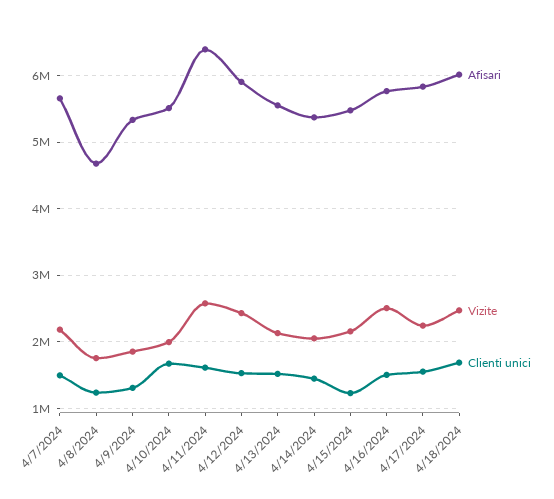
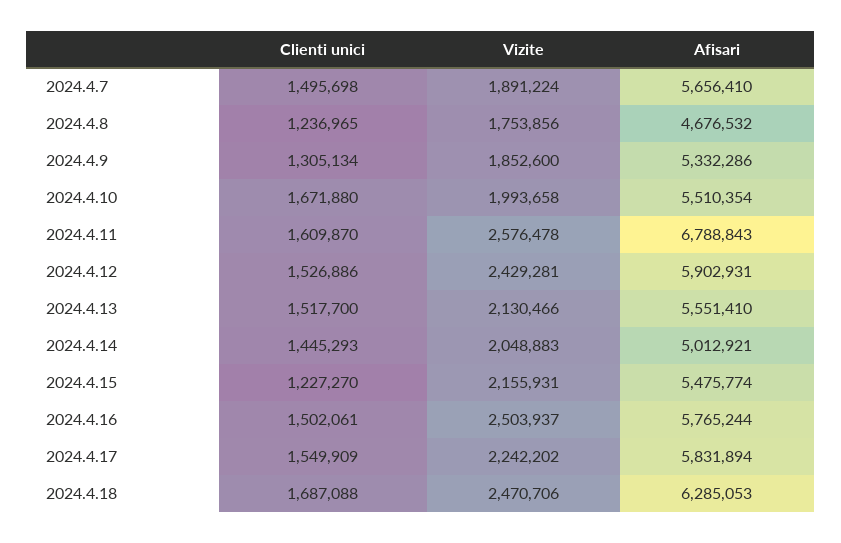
  {
    "Afisari": {
      "4/7/2024": 5656410,
      "4/8/2024": 4676532,
      "4/9/2024": 5332286,
      "4/10/2024": 5510354,
-     "4/11/2024": 6400000,
+     "4/11/2024": 6788843,
      "4/12/2024": 5902931,
      "4/13/2024": 5551410,
-     "4/14/2024": 5400000,
+     "4/14/2024": 5012921,
      "4/15/2024": 5475774,
      "4/16/2024": 5765244,
      "4/17/2024": 5831894,
-     "4/18/2024": 6000000
+     "4/18/2024": 6285053
    },
    "Vizite": {
-     "4/7/2024": 2200000,
+     "4/7/2024": 1891224,
      "4/8/2024": 1753856,
      "4/9/2024": 1852600,
      "4/10/2024": 1993658,
      "4/11/2024": 2576478,
      "4/12/2024": 2429281,
      "4/13/2024": 2130466,
      "4/14/2024": 2048883,
      "4/15/2024": 2155931,
      "4/16/2024": 2503937,
      "4/17/2024": 2242202,
      "4/18/2024": 2470706
    },
    "Clienti unici": {
      "4/7/2024": 1495698,
      "4/8/2024": 1236965,
      "4/9/2024": 1305134,
      "4/10/2024": 1671880,
      "4/11/2024": 1609870,
      "4/12/2024": 1526886,
      "4/13/2024": 1517700,
      "4/14/2024": 1445293,
      "4/15/2024": 1227270,
      "4/16/2024": 1502061,
      "4/17/2024": 1549909,
      "4/18/2024": 1687088
    }
  }

